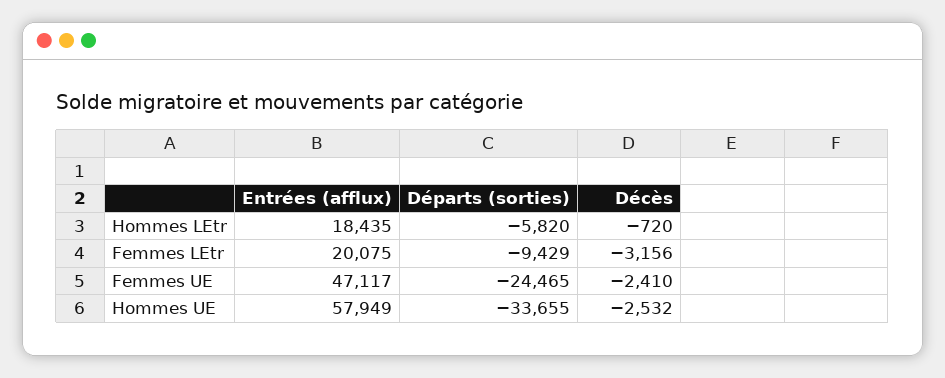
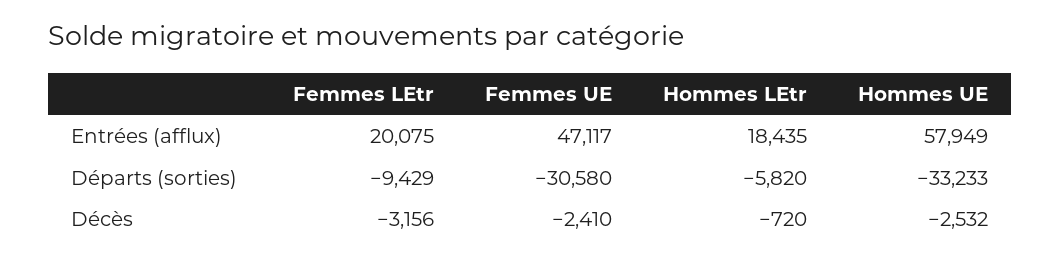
  {
    "Entrées (afflux)": {
      "Hommes LEtr": 18435,
      "Femmes LEtr": 20075,
      "Femmes UE": 47117,
      "Hommes UE": 57949
    },
    "Départs (sorties)": {
      "Hommes LEtr": -5820,
      "Femmes LEtr": -9429,
-     "Femmes UE": -24465,
+     "Femmes UE": -30580,
-     "Hommes UE": -33655
+     "Hommes UE": -33233
    },
    "Décès": {
      "Hommes LEtr": -720,
      "Femmes LEtr": -3156,
      "Femmes UE": -2410,
      "Hommes UE": -2532
    }
  }

